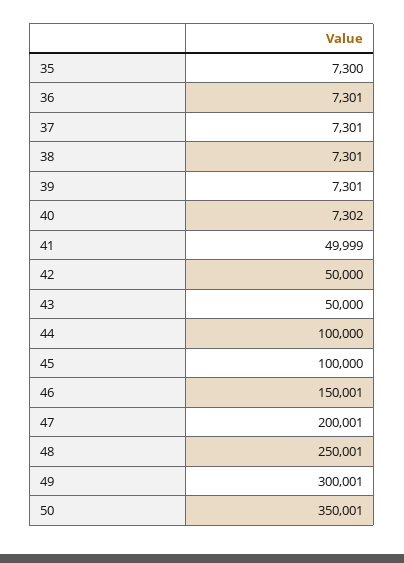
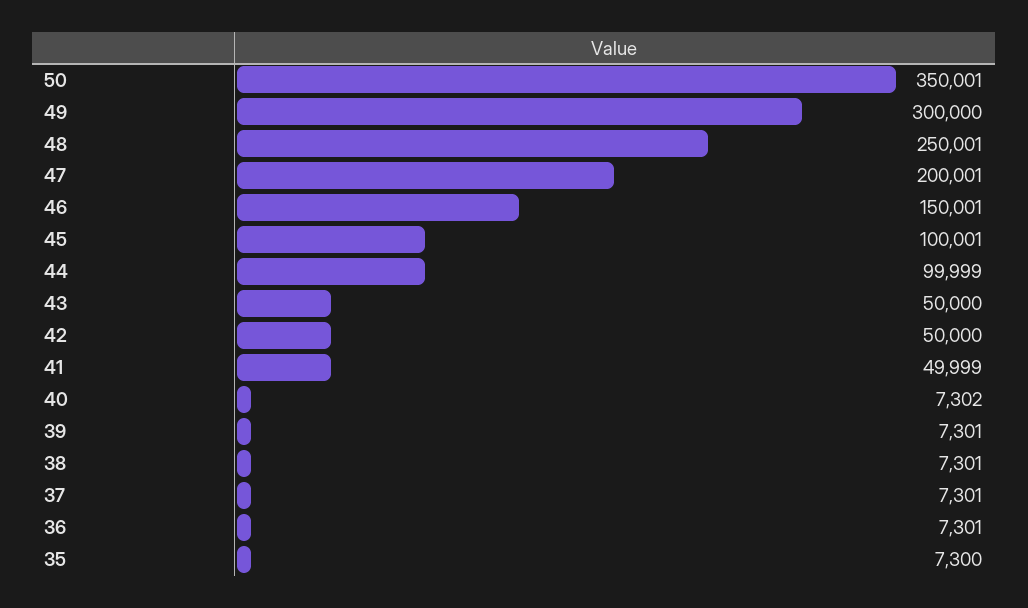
  {
    "35": 7300,
    "36": 7301,
    "37": 7301,
    "38": 7301,
    "39": 7301,
    "40": 7302,
    "41": 49999,
    "42": 50000,
    "43": 50000,
-   "44": 100000,
+   "44": 99999,
-   "45": 100000,
+   "45": 100001,
    "46": 150001,
    "47": 200001,
    "48": 250001,
-   "49": 300001,
+   "49": 300000,
    "50": 350001
  }

